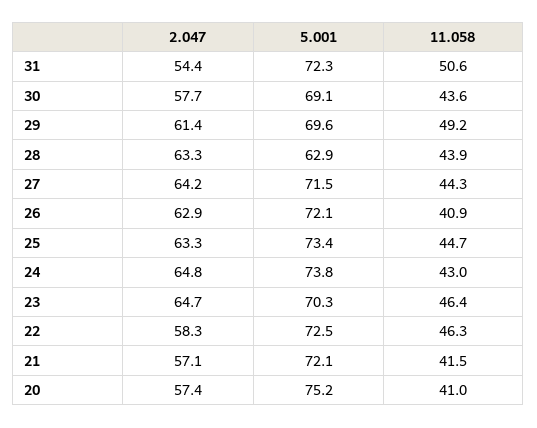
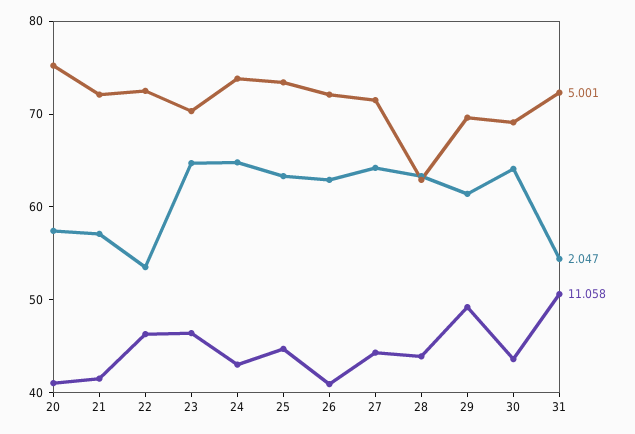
  {
    "2.047": {
      "31": 54.4,
-     "30": 57.7,
+     "30": 64,
      "29": 61.4,
      "28": 63.3,
      "27": 64.2,
      "26": 62.9,
      "25": 63.3,
      "24": 64.8,
      "23": 64.7,
-     "22": 58.3,
+     "22": 54,
      "21": 57.1,
      "20": 57.4
    },
    "5.001": {
      "31": 72.3,
      "30": 69.1,
      "29": 69.6,
      "28": 62.9,
      "27": 71.5,
      "26": 72.1,
      "25": 73.4,
      "24": 73.8,
      "23": 70.3,
      "22": 72.5,
      "21": 72.1,
      "20": 75.2
    },
    "11.058": {
      "31": 50.6,
      "30": 43.6,
      "29": 49.2,
      "28": 43.9,
      "27": 44.3,
      "26": 40.9,
      "25": 44.7,
      "24": 43,
      "23": 46.4,
      "22": 46.3,
      "21": 41.5,
      "20": 41
    }
  }

